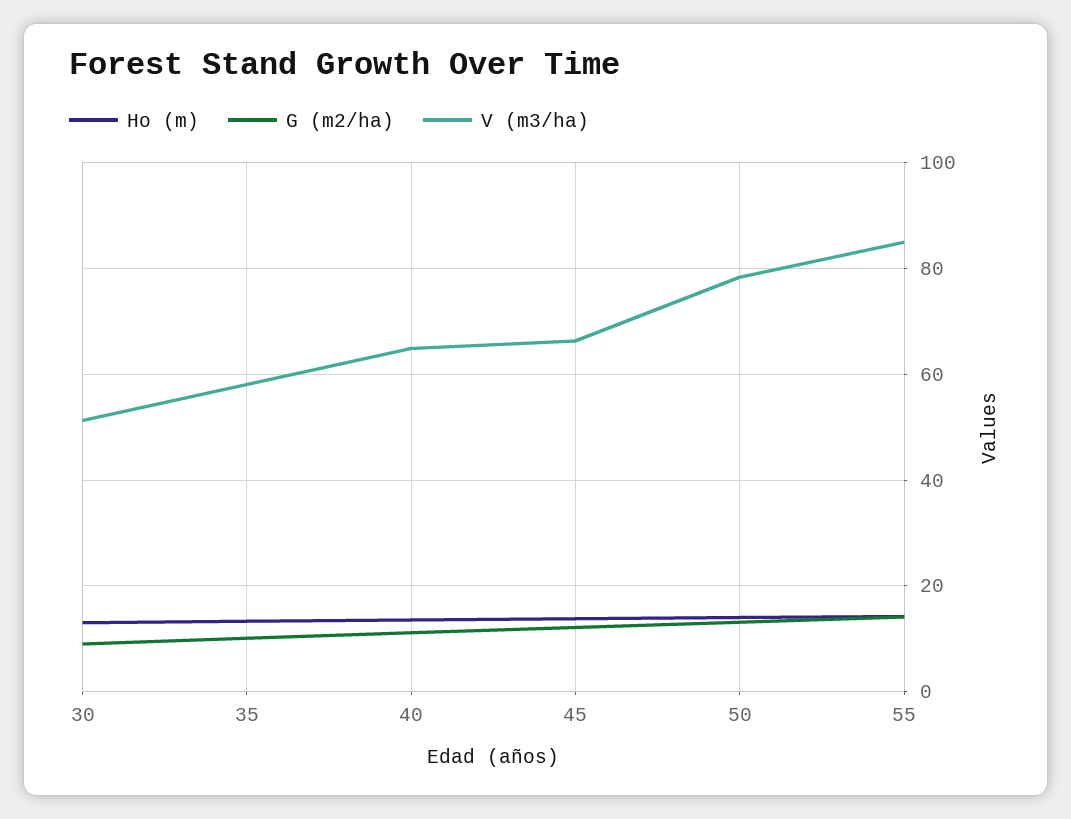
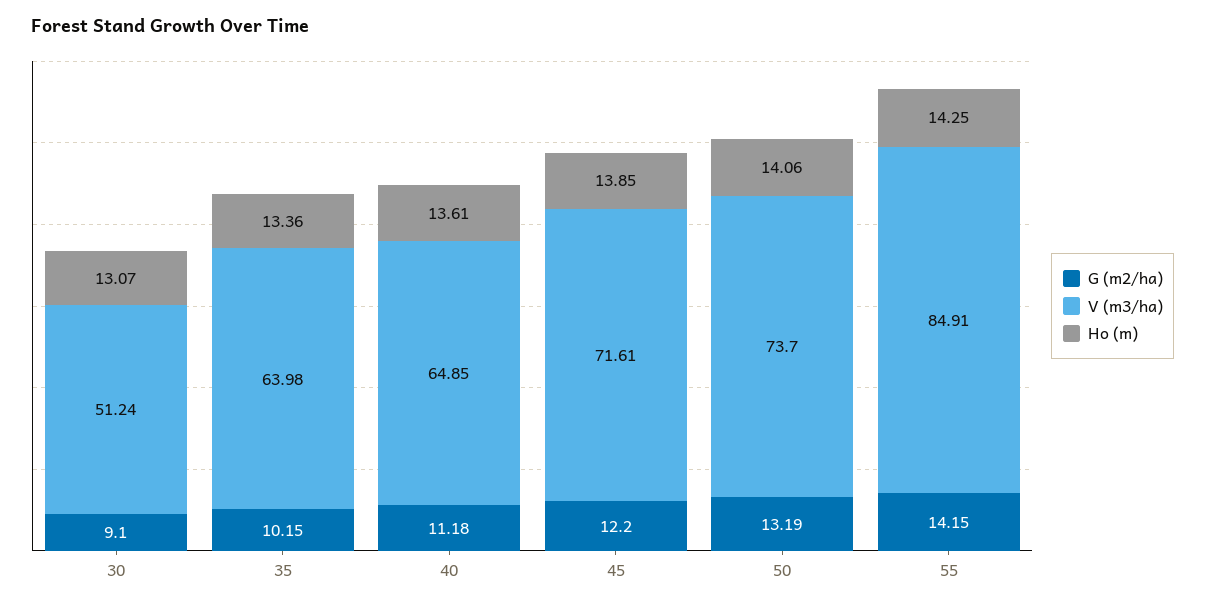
  {
    "Ho (m)": {
      "30": 13.07,
      "35": 13.36,
      "40": 13.61,
      "45": 13.85,
      "50": 14.06,
      "55": 14.25
    },
    "G (m2/ha)": {
      "30": 9.1,
      "35": 10.15,
      "40": 11.18,
      "45": 12.2,
      "50": 13.19,
      "55": 14.15
    },
    "V (m3/ha)": {
      "30": 51.24,
-     "35": 58,
+     "35": 63.98,
      "40": 64.85,
-     "45": 66,
+     "45": 71.61,
-     "50": 78,
+     "50": 73.7,
      "55": 84.91
    }
  }

